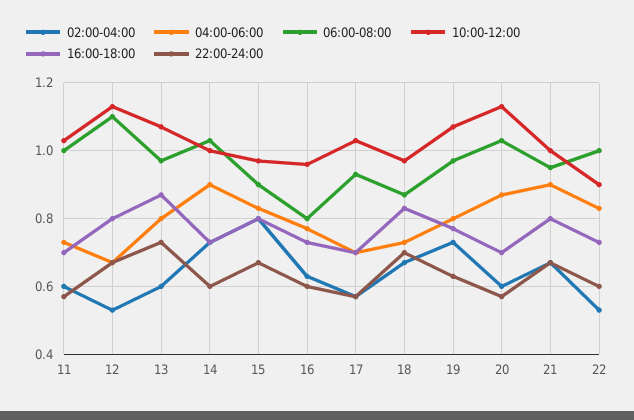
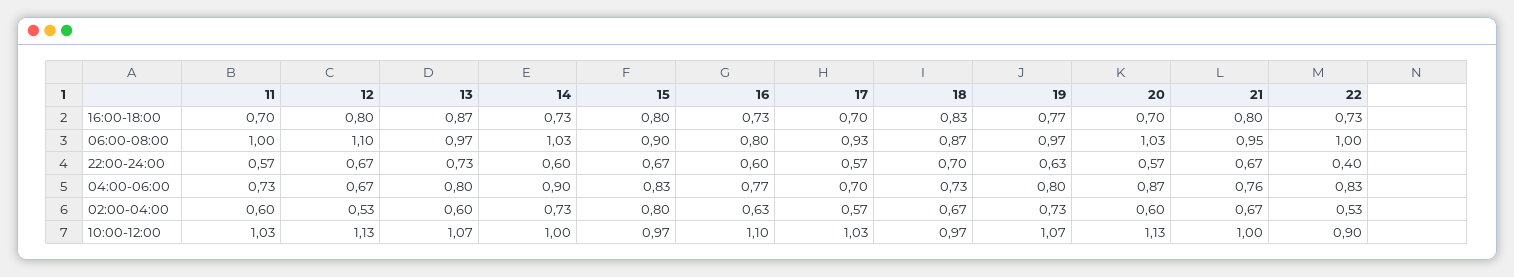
  {
    "02:00-04:00": {
      "11": 0.6,
      "12": 0.53,
      "13": 0.6,
      "14": 0.73,
      "15": 0.8,
      "16": 0.63,
      "17": 0.57,
      "18": 0.67,
      "19": 0.73,
      "20": 0.6,
      "21": 0.67,
      "22": 0.53
    },
    "04:00-06:00": {
      "11": 0.73,
      "12": 0.67,
      "13": 0.8,
      "14": 0.9,
      "15": 0.83,
      "16": 0.77,
      "17": 0.7,
      "18": 0.73,
      "19": 0.8,
      "20": 0.87,
-     "21": 0.9,
+     "21": 0.76,
      "22": 0.83
    },
    "06:00-08:00": {
      "11": 1,
      "12": 1.1,
      "13": 0.97,
      "14": 1.03,
      "15": 0.9,
      "16": 0.8,
      "17": 0.93,
      "18": 0.87,
      "19": 0.97,
      "20": 1.03,
      "21": 0.95,
      "22": 1
    },
    "10:00-12:00": {
      "11": 1.03,
      "12": 1.13,
      "13": 1.07,
      "14": 1,
      "15": 0.97,
-     "16": 0.95,
+     "16": 1.1,
      "17": 1.03,
      "18": 0.97,
      "19": 1.07,
      "20": 1.13,
      "21": 1,
      "22": 0.9
    },
    "16:00-18:00": {
      "11": 0.7,
      "12": 0.8,
      "13": 0.87,
      "14": 0.73,
      "15": 0.8,
      "16": 0.73,
      "17": 0.7,
      "18": 0.83,
      "19": 0.77,
      "20": 0.7,
      "21": 0.8,
      "22": 0.73
    },
    "22:00-24:00": {
      "11": 0.57,
      "12": 0.67,
      "13": 0.73,
      "14": 0.6,
      "15": 0.67,
      "16": 0.6,
      "17": 0.57,
      "18": 0.7,
      "19": 0.63,
      "20": 0.57,
      "21": 0.67,
-     "22": 0.6
+     "22": 0.4
    }
  }

